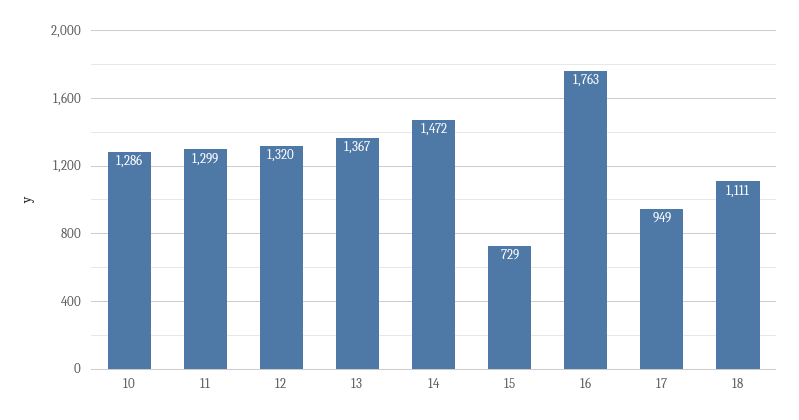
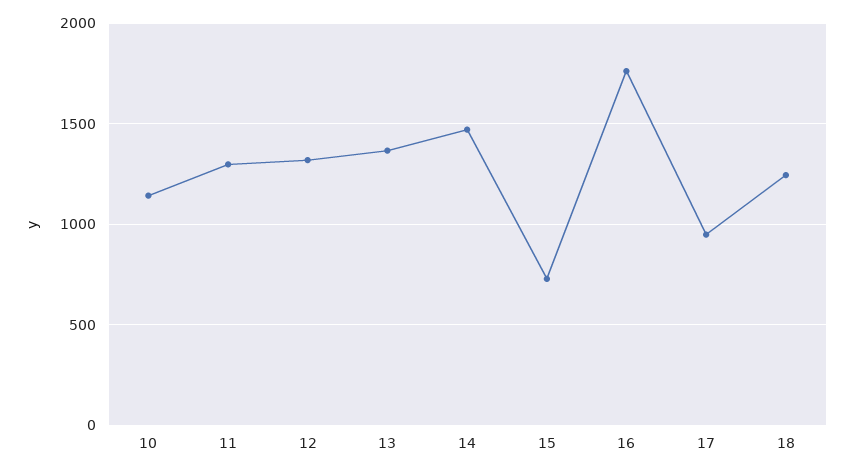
  {
-   "10": 1286,
+   "10": 1150,
    "11": 1299,
    "12": 1320,
    "13": 1367,
    "14": 1472,
    "15": 729,
    "16": 1763,
    "17": 949,
-   "18": 1111
+   "18": 1250
  }

